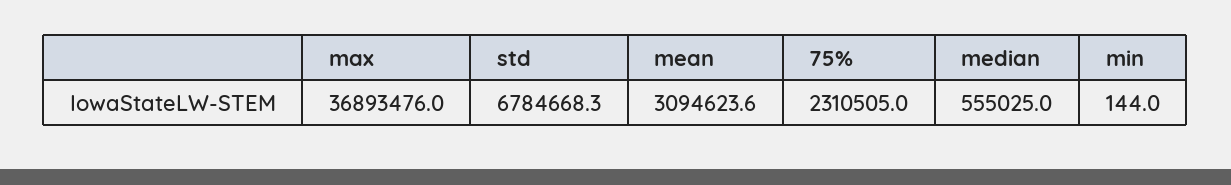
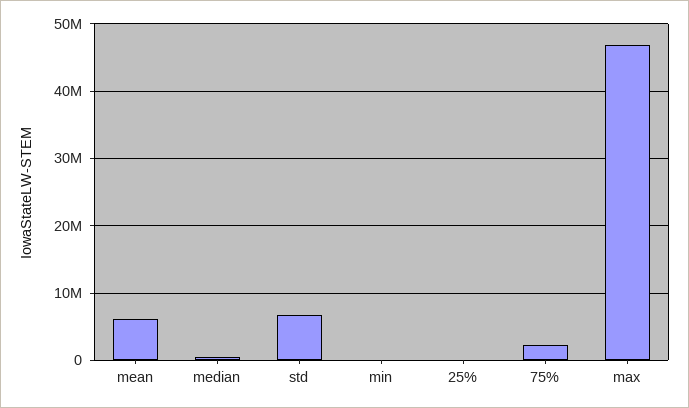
  {
-   "max": 36893476,
+   "max": 47000000,
    "std": 6784668.3,
-   "mean": 3094623.6,
+   "mean": 6000000,
    "75%": 2310505,
    "median": 555025,
-   "min": 144
+   "min": 144,
+   "25%": 0
  }

